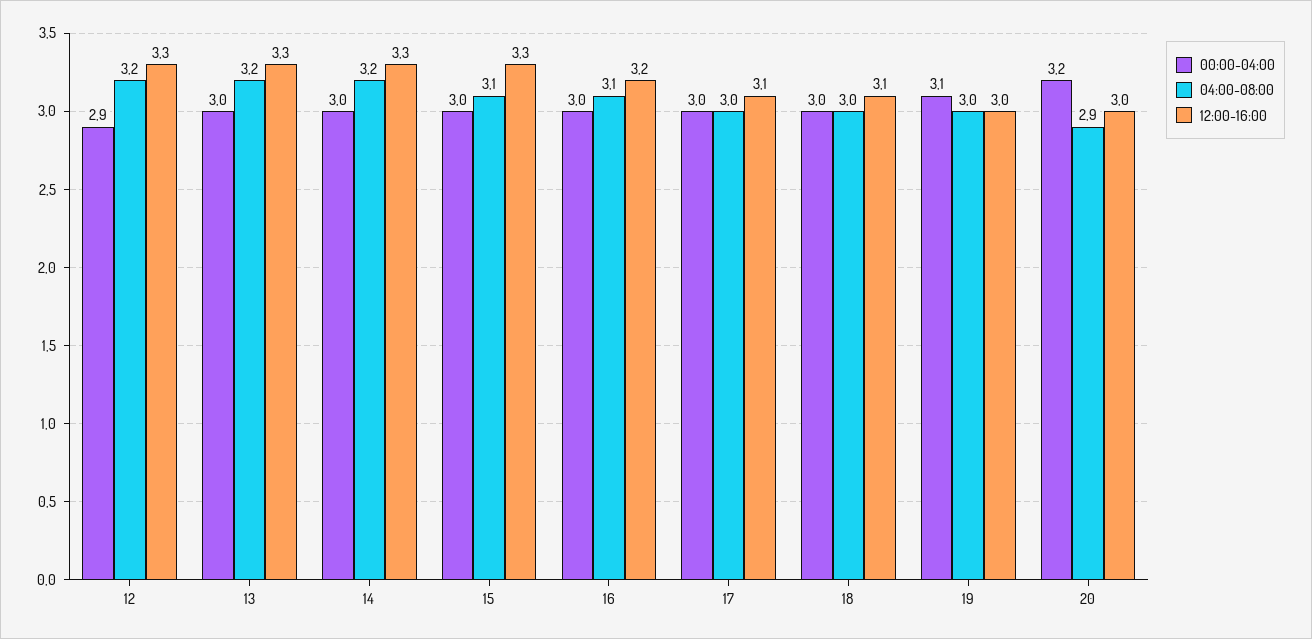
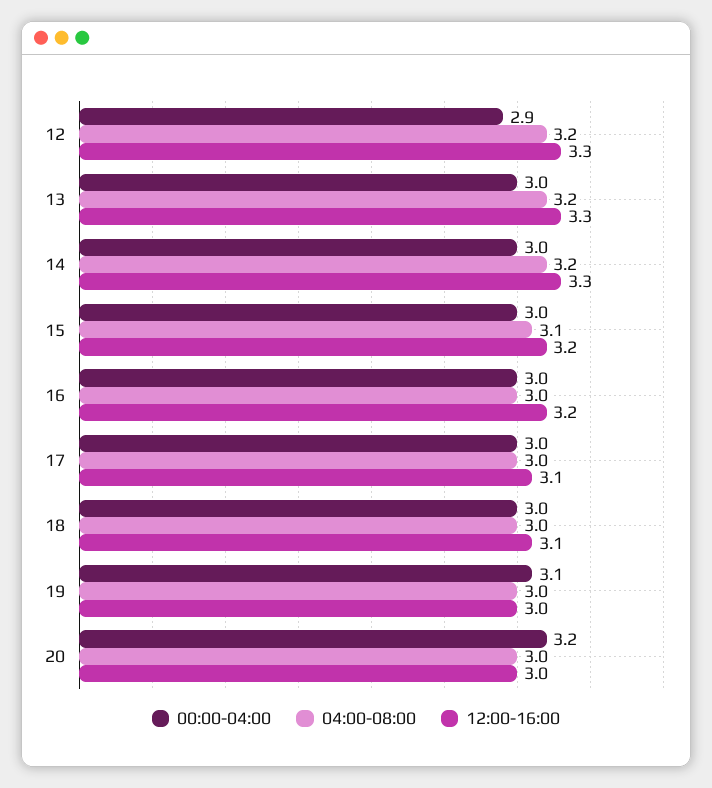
  {
    "00:00-04:00": {
      "12": 2.9,
      "13": 3,
      "14": 3,
      "15": 3,
      "16": 3,
      "17": 3,
      "18": 3,
      "19": 3.1,
      "20": 3.2
    },
    "04:00-08:00": {
      "12": 3.2,
      "13": 3.2,
      "14": 3.2,
      "15": 3.1,
-     "16": 3.1,
+     "16": 3,
      "17": 3,
      "18": 3,
      "19": 3,
-     "20": 2.9
+     "20": 3
    },
    "12:00-16:00": {
      "12": 3.3,
      "13": 3.3,
      "14": 3.3,
-     "15": 3.3,
+     "15": 3.2,
      "16": 3.2,
      "17": 3.1,
      "18": 3.1,
      "19": 3,
      "20": 3
    }
  }

